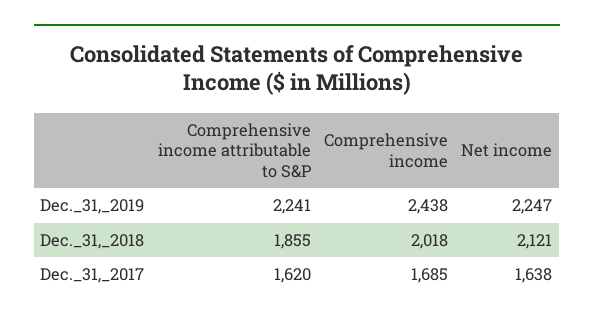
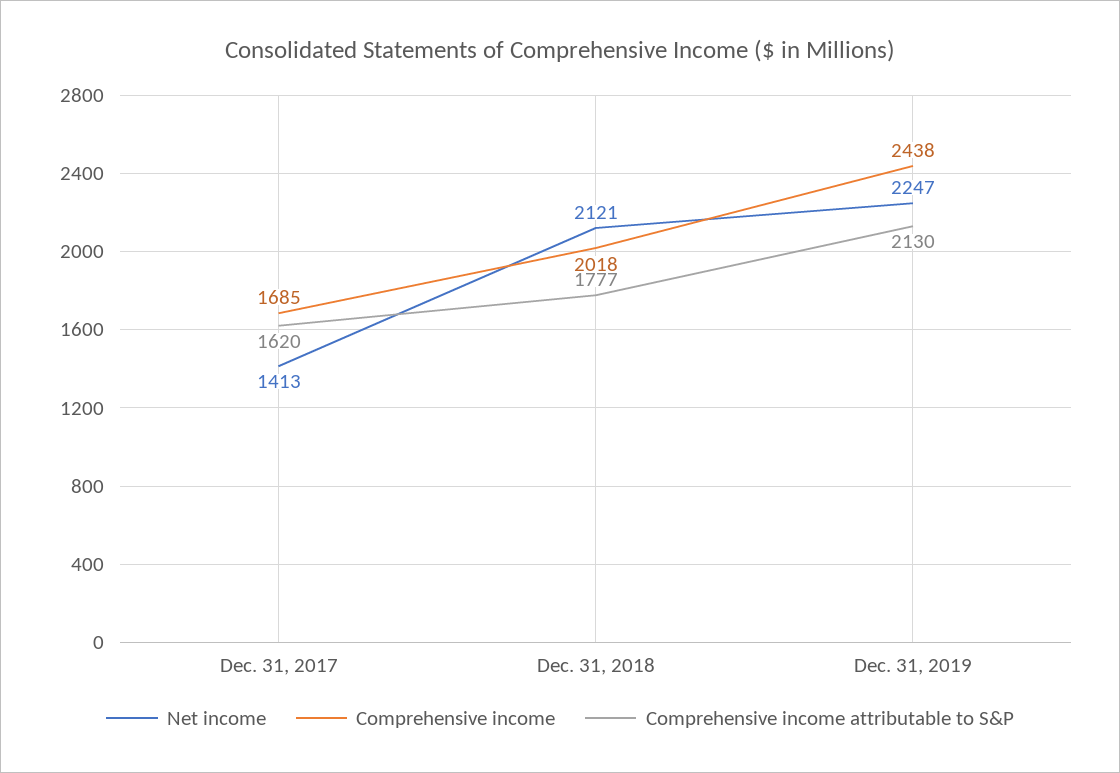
  {
    "Comprehensive income attributable to S&P": {
-     "Dec._31,_2019": 2241,
+     "Dec._31,_2019": 2130,
-     "Dec._31,_2018": 1855,
+     "Dec._31,_2018": 1777,
      "Dec._31,_2017": 1620
    },
    "Comprehensive income": {
      "Dec._31,_2019": 2438,
      "Dec._31,_2018": 2018,
      "Dec._31,_2017": 1685
    },
    "Net income": {
      "Dec._31,_2019": 2247,
      "Dec._31,_2018": 2121,
-     "Dec._31,_2017": 1638
+     "Dec._31,_2017": 1413
    }
  }

